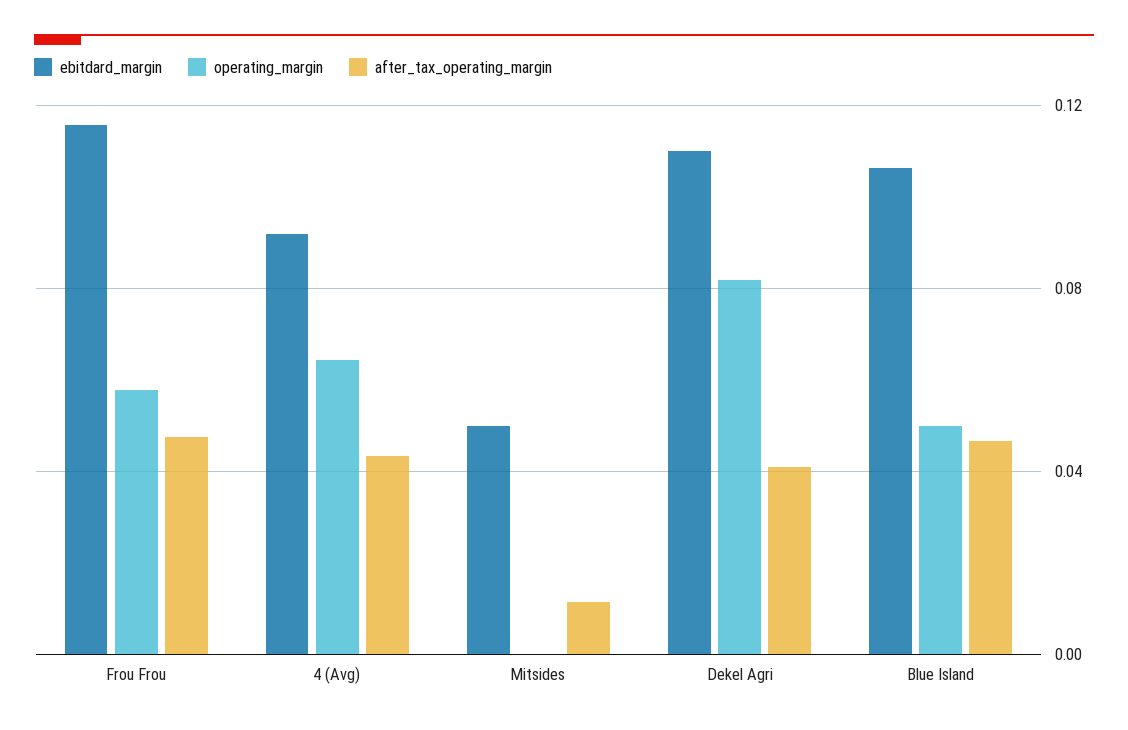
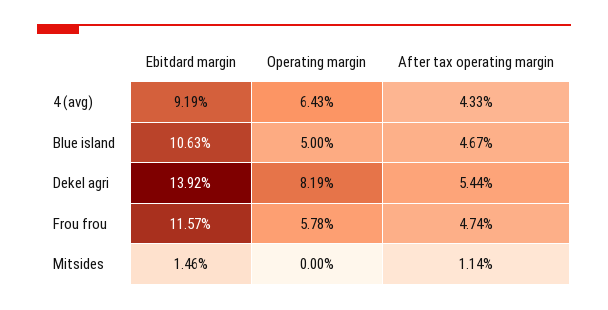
  {
    "ebitdard_margin": {
      "Frou Frou": 0.1157,
      "4 (Avg)": 0.0919,
-     "Mitsides": 0.05,
+     "Mitsides": 0.0146,
-     "Dekel Agri": 0.11,
+     "Dekel Agri": 0.1392,
      "Blue Island": 0.1063
    },
    "operating_margin": {
      "Frou Frou": 0.0578,
      "4 (Avg)": 0.0643,
      "Mitsides": 0,
      "Dekel Agri": 0.0819,
      "Blue Island": 0.05
    },
    "after_tax_operating_margin": {
      "Frou Frou": 0.0474,
      "4 (Avg)": 0.0433,
      "Mitsides": 0.0114,
-     "Dekel Agri": 0.04,
+     "Dekel Agri": 0.0544,
      "Blue Island": 0.0467
    }
  }

